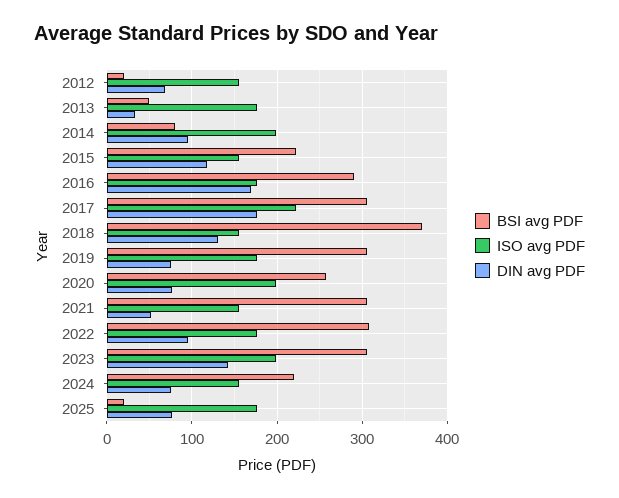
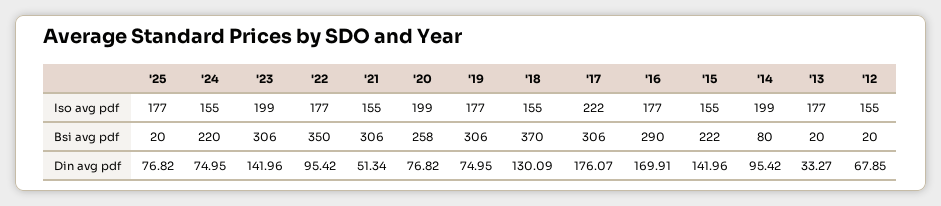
  {
    "BSI avg PDF": {
      "2012": 20,
-     "2013": 50,
+     "2013": 20,
      "2014": 80,
      "2015": 222,
      "2016": 290,
      "2017": 306,
      "2018": 370,
      "2019": 306,
      "2020": 258,
      "2021": 306,
-     "2022": 310,
+     "2022": 350,
      "2023": 306,
      "2024": 220,
      "2025": 20
    },
    "ISO avg PDF": {
      "2012": 155,
      "2013": 177,
      "2014": 199,
      "2015": 155,
      "2016": 177,
      "2017": 222,
      "2018": 155,
      "2019": 177,
      "2020": 199,
      "2021": 155,
      "2022": 177,
      "2023": 199,
      "2024": 155,
      "2025": 177
    },
    "DIN avg PDF": {
      "2012": 67.85,
      "2013": 33.27,
      "2014": 95.42,
-     "2015": 120,
+     "2015": 141.96,
      "2016": 169.91,
      "2017": 176.07,
      "2018": 130.09,
      "2019": 74.95,
      "2020": 76.82,
      "2021": 51.34,
      "2022": 95.42,
      "2023": 141.96,
      "2024": 74.95,
      "2025": 76.82
    }
  }

